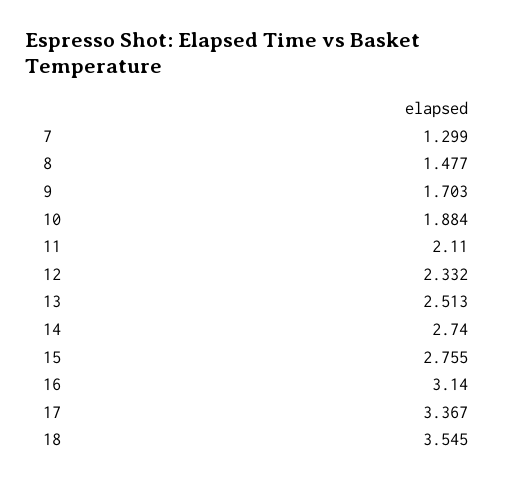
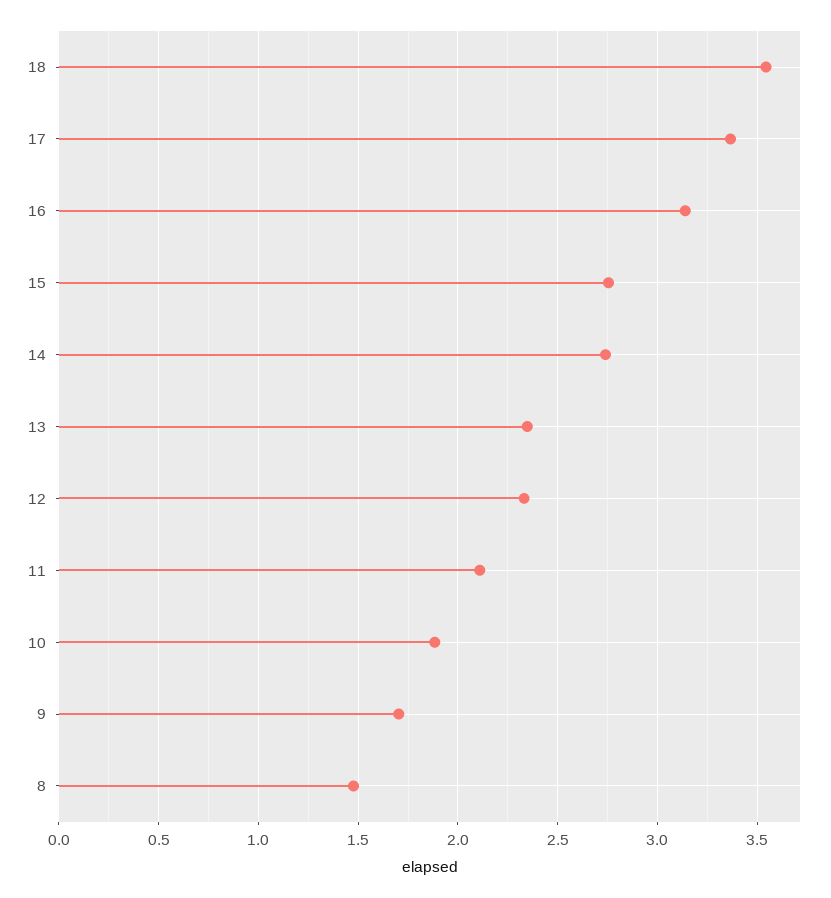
  {
-   "7": 1.299,
    "8": 1.477,
    "9": 1.703,
    "10": 1.884,
    "11": 2.11,
    "12": 2.332,
-   "13": 2.513,
+   "13": 2.35,
    "14": 2.74,
    "15": 2.755,
    "16": 3.14,
    "17": 3.367,
    "18": 3.545
  }

